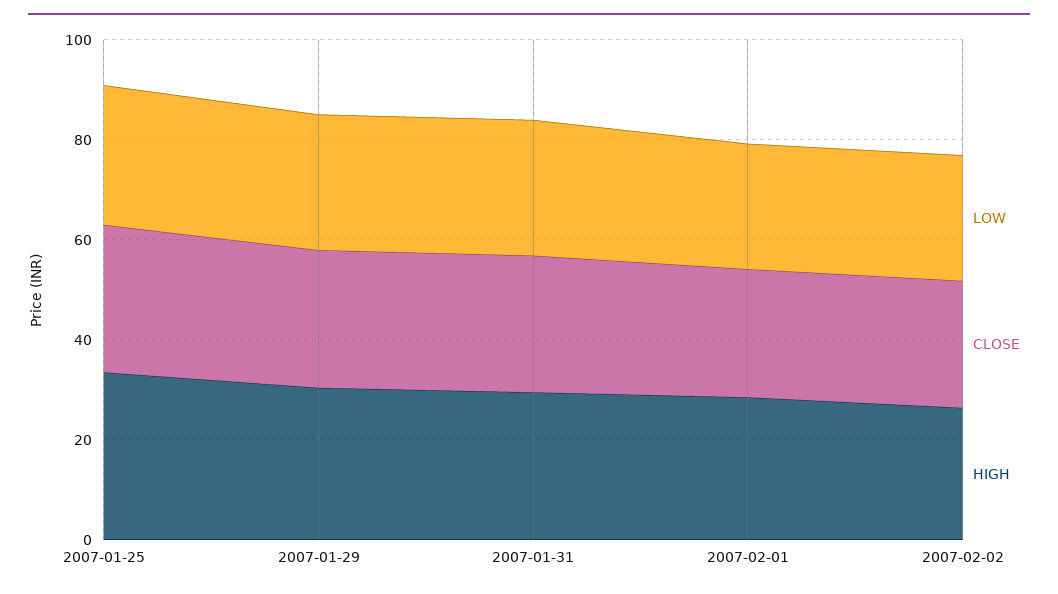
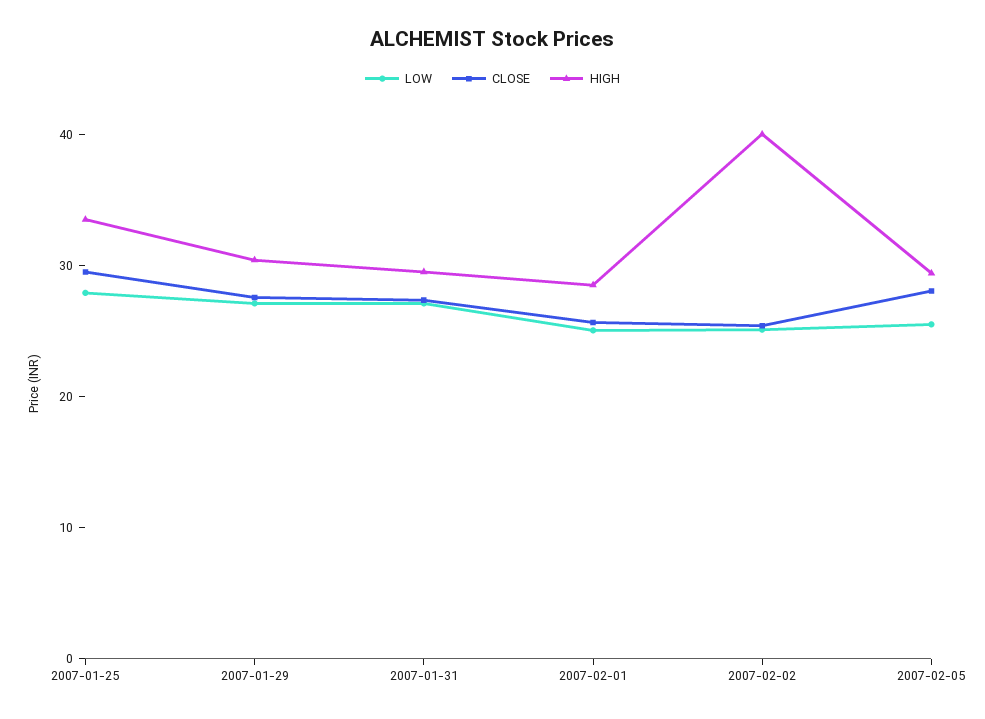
  {
    "LOW": {
      "2007-01-25": 28,
      "2007-01-29": 28,
      "2007-01-31": 28,
      "2007-02-01": 26,
-     "2007-02-02": 26
+     "2007-02-02": 26,
+     "2007-02-05": 26
    },
    "CLOSE": {
      "2007-01-25": 30,
      "2007-01-29": 28,
      "2007-01-31": 28,
      "2007-02-01": 26,
-     "2007-02-02": 26
+     "2007-02-02": 26,
+     "2007-02-05": 28
    },
    "HIGH": {
      "2007-01-25": 34,
      "2007-01-29": 30,
      "2007-01-31": 30,
      "2007-02-01": 28,
-     "2007-02-02": 25
+     "2007-02-02": 40,
+     "2007-02-05": 30
    }
  }

